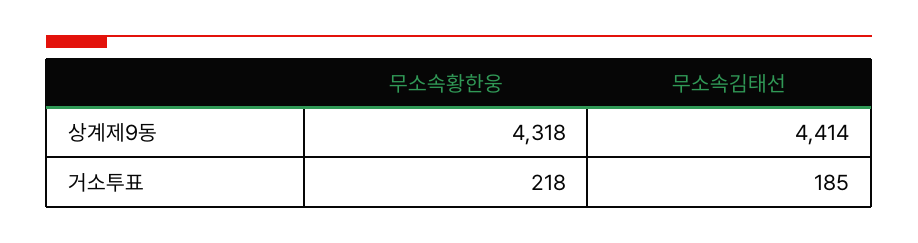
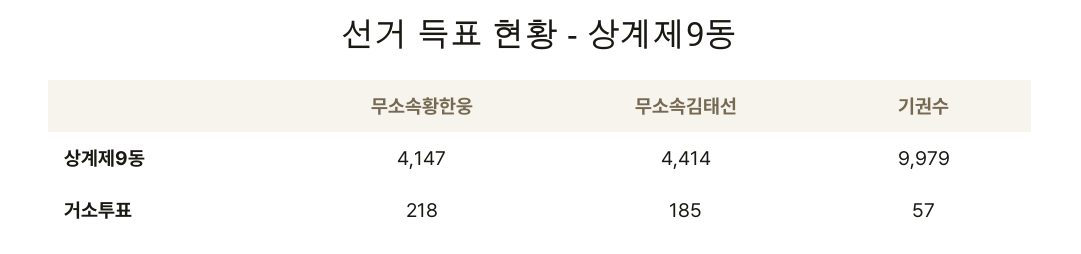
  {
    "무소속황한웅": {
-     "상계제9동": 4318,
+     "상계제9동": 4147,
      "거소투표": 218
    },
    "무소속김태선": {
      "상계제9동": 4414,
      "거소투표": 185
-   }
+   },
+   "기권수": {
+     "상계제9동": 9979,
+     "거소투표": 57
+   }
  }

